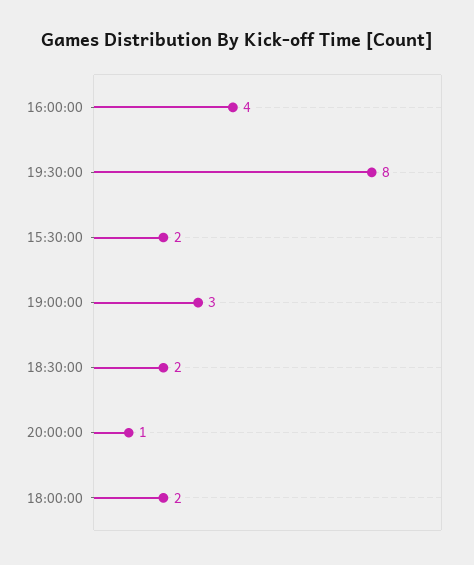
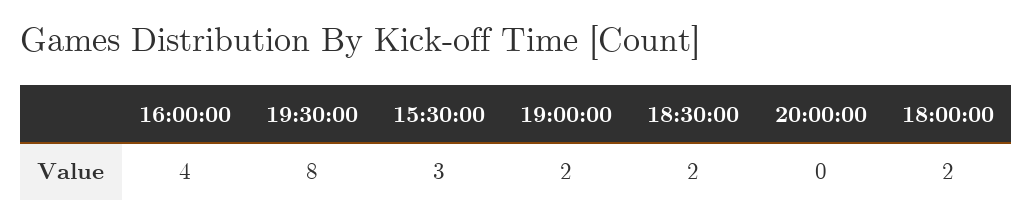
  {
    "16:00:00": 4,
    "19:30:00": 8,
-   "15:30:00": 2,
+   "15:30:00": 3,
-   "19:00:00": 3,
+   "19:00:00": 2,
    "18:30:00": 2,
-   "20:00:00": 1,
+   "20:00:00": 0,
    "18:00:00": 2
  }

